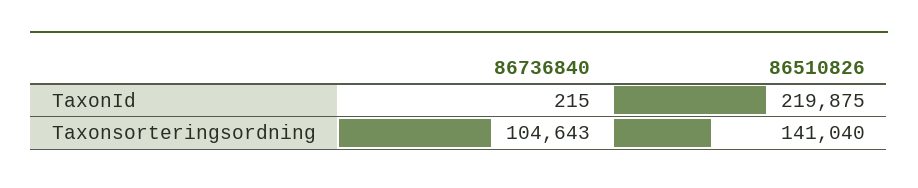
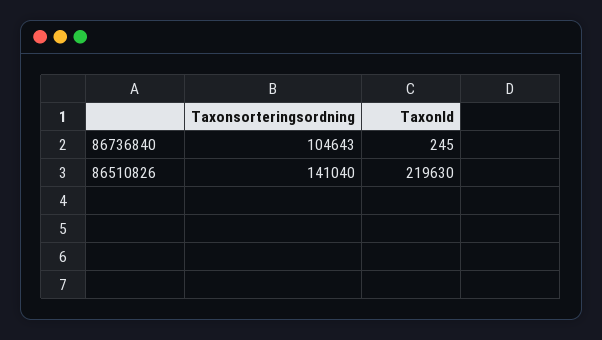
  {
    "86736840": {
-     "TaxonId": 215,
+     "TaxonId": 245,
      "Taxonsorteringsordning": 104643
    },
    "86510826": {
-     "TaxonId": 219875,
+     "TaxonId": 219630,
      "Taxonsorteringsordning": 141040
    }
  }

